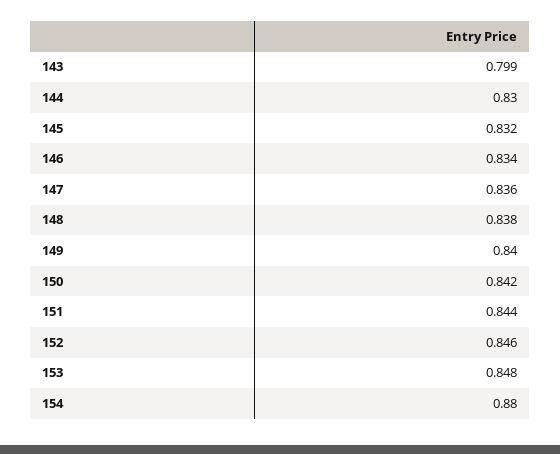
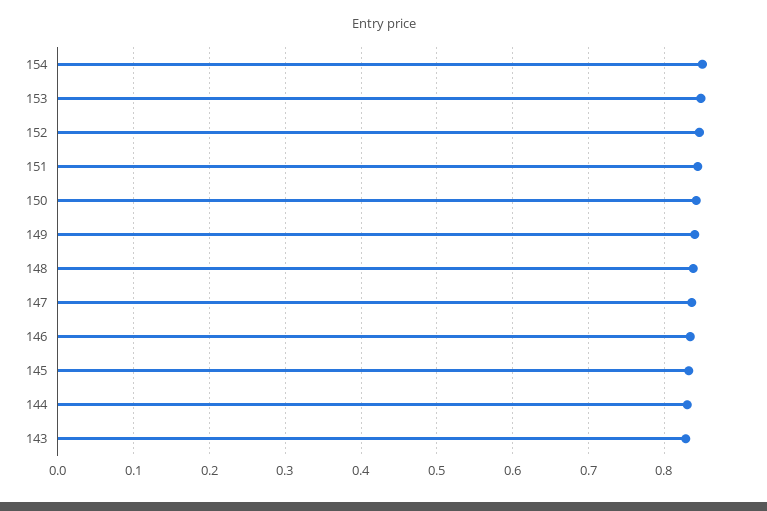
  {
-   "143": 0.799,
+   "143": 0.83,
    "144": 0.83,
    "145": 0.832,
    "146": 0.834,
    "147": 0.836,
    "148": 0.838,
    "149": 0.84,
    "150": 0.842,
    "151": 0.844,
    "152": 0.846,
    "153": 0.848,
-   "154": 0.88
+   "154": 0.85
  }

